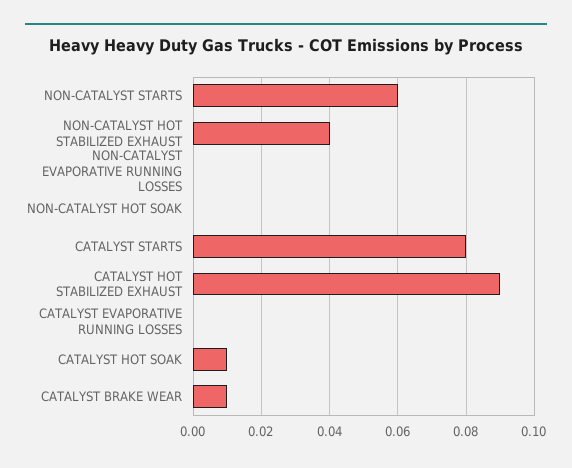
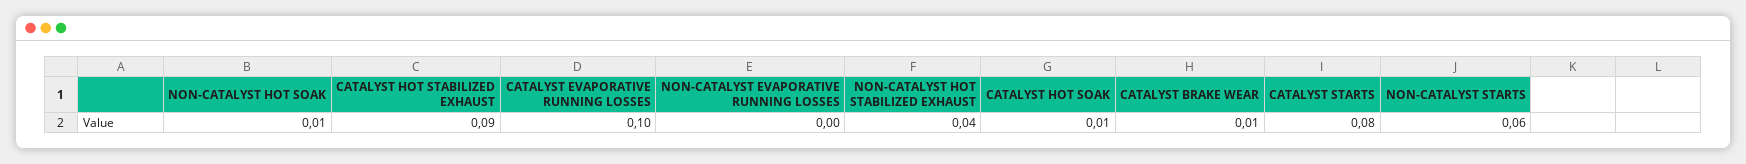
  {
    "NON-CATALYST STARTS": 0.06,
    "NON-CATALYST HOT STABILIZED EXHAUST": 0.04,
    "NON-CATALYST EVAPORATIVE RUNNING LOSSES": 0,
-   "NON-CATALYST HOT SOAK": 0,
+   "NON-CATALYST HOT SOAK": 0.01,
    "CATALYST STARTS": 0.08,
    "CATALYST HOT STABILIZED EXHAUST": 0.09,
-   "CATALYST EVAPORATIVE RUNNING LOSSES": 0,
+   "CATALYST EVAPORATIVE RUNNING LOSSES": 0.1,
    "CATALYST HOT SOAK": 0.01,
    "CATALYST BRAKE WEAR": 0.01
  }

